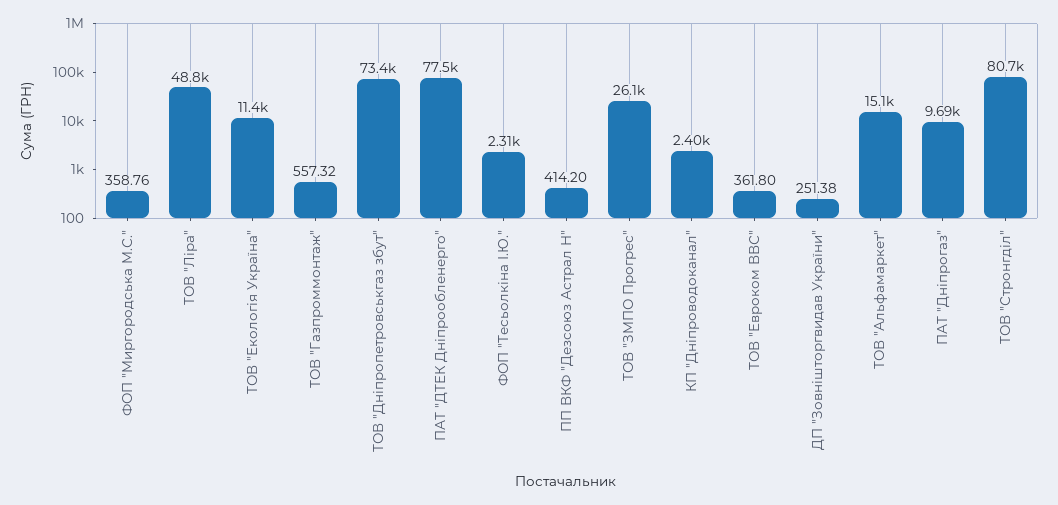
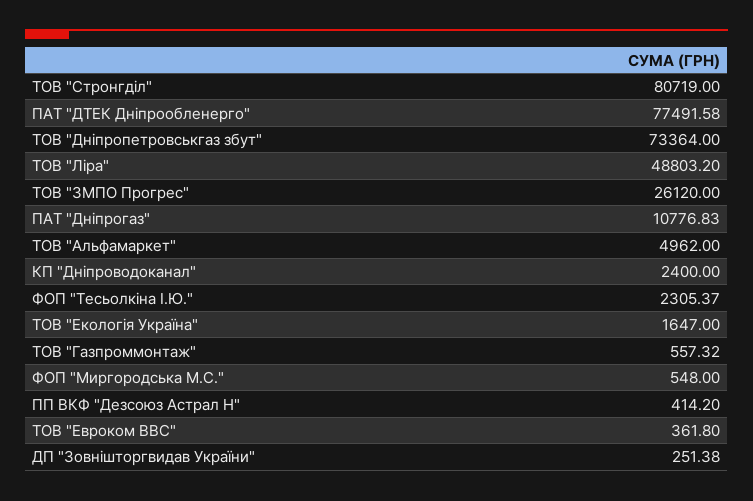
  {
-   "ФОП \"Миргородська М.С.\"": 358.76,
+   "ФОП \"Миргородська М.С.\"": 548,
    "ТОВ \"Ліра\"": 48803.2,
-   "ТОВ \"Екологія Україна\"": 11400,
+   "ТОВ \"Екологія Україна\"": 1647,
    "ТОВ \"Газпроммонтаж\"": 557.32,
    "ТОВ \"Дніпропетровськгаз збут\"": 73364,
    "ПАТ \"ДТЕК Дніпрообленерго\"": 77491.58,
    "ФОП \"Тесьолкіна І.Ю.\"": 2305.37,
    "ПП ВКФ \"Дезсоюз Астрал Н\"": 414.2,
    "ТОВ \"ЗМПО Прогрес\"": 26120,
    "КП \"Дніпроводоканал\"": 2400,
    "ТОВ \"Евроком ВВС\"": 361.8,
    "ДП \"Зовнішторгвидав України\"": 251.38,
-   "ТОВ \"Альфамаркет\"": 15100,
+   "ТОВ \"Альфамаркет\"": 4962,
-   "ПАТ \"Дніпрогаз\"": 9690,
+   "ПАТ \"Дніпрогаз\"": 10776.83,
    "ТОВ \"Стронгділ\"": 80719
  }

